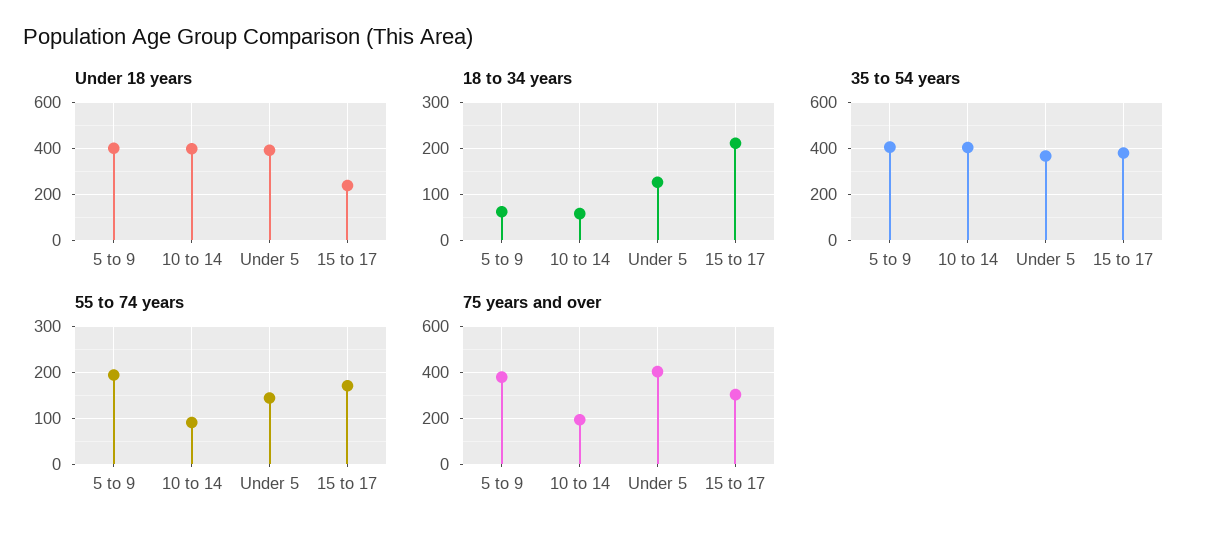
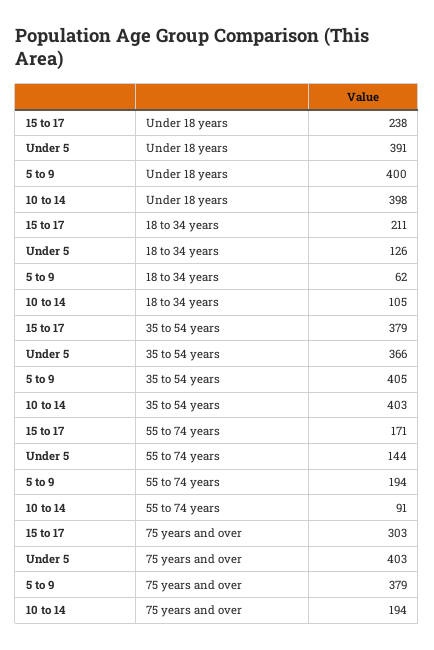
  {
    "Under 18 years": {
      "5 to 9": 400,
      "10 to 14": 398,
      "Under 5": 391,
      "15 to 17": 238
    },
    "18 to 34 years": {
      "5 to 9": 62,
-     "10 to 14": 60,
+     "10 to 14": 105,
      "Under 5": 126,
      "15 to 17": 211
    },
    "35 to 54 years": {
      "5 to 9": 405,
      "10 to 14": 403,
      "Under 5": 366,
      "15 to 17": 379
    },
    "55 to 74 years": {
      "5 to 9": 194,
      "10 to 14": 91,
      "Under 5": 144,
      "15 to 17": 171
    },
    "75 years and over": {
      "5 to 9": 379,
      "10 to 14": 194,
      "Under 5": 403,
      "15 to 17": 303
    }
  }

